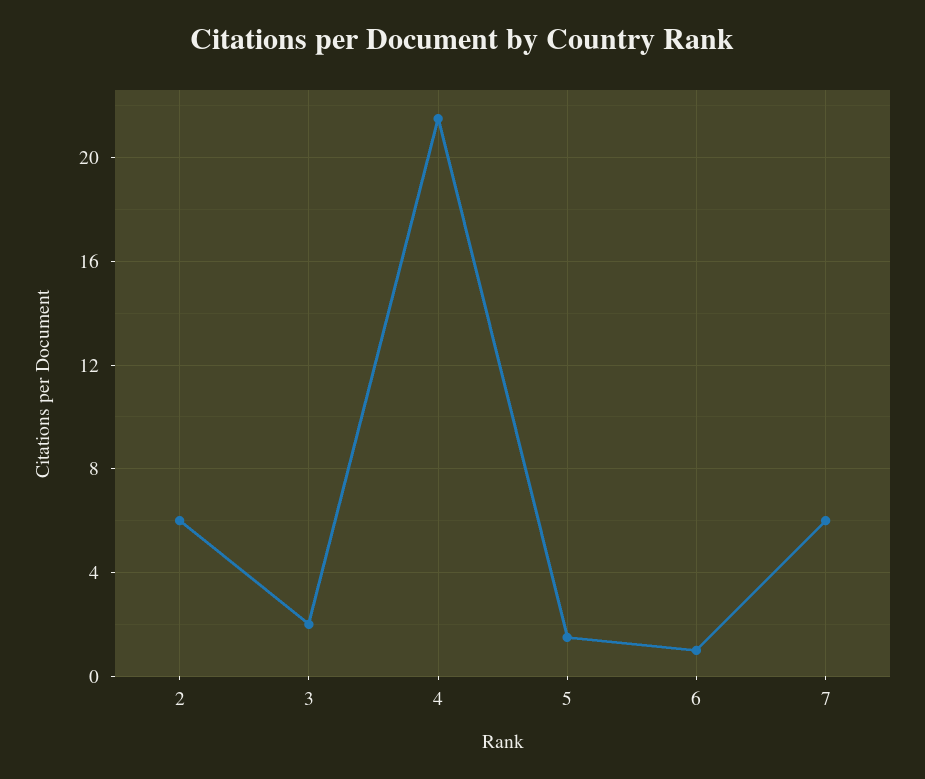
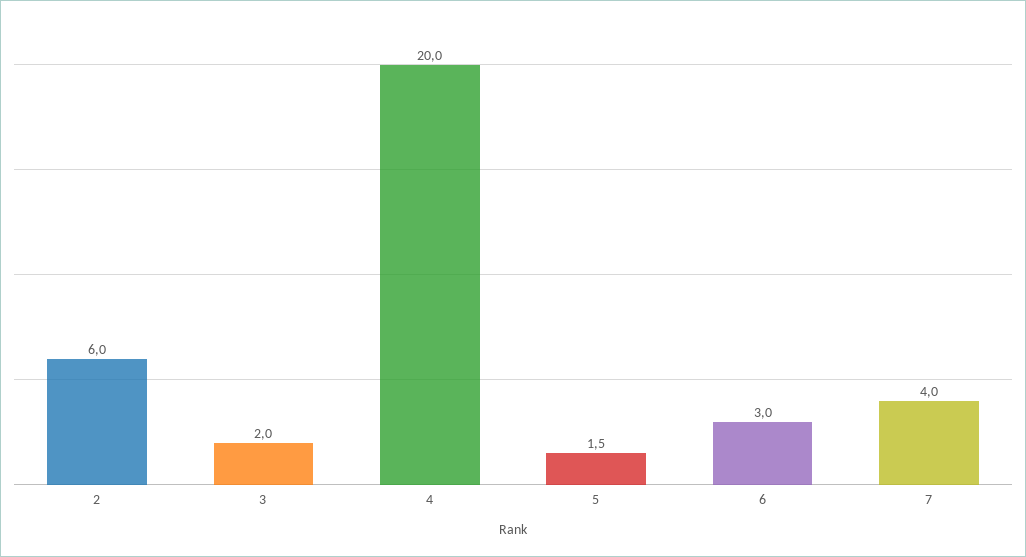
  {
    "2": 6,
    "3": 2,
-   "4": 21.5,
+   "4": 20,
    "5": 1.5,
-   "6": 1,
+   "6": 3,
-   "7": 6
+   "7": 4
  }

